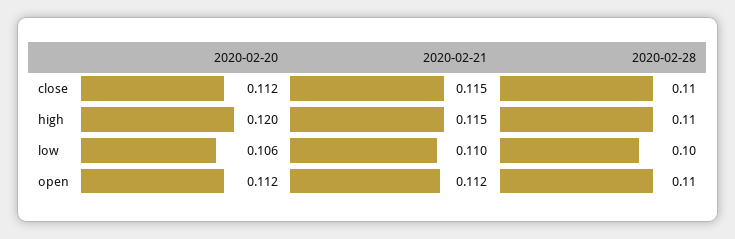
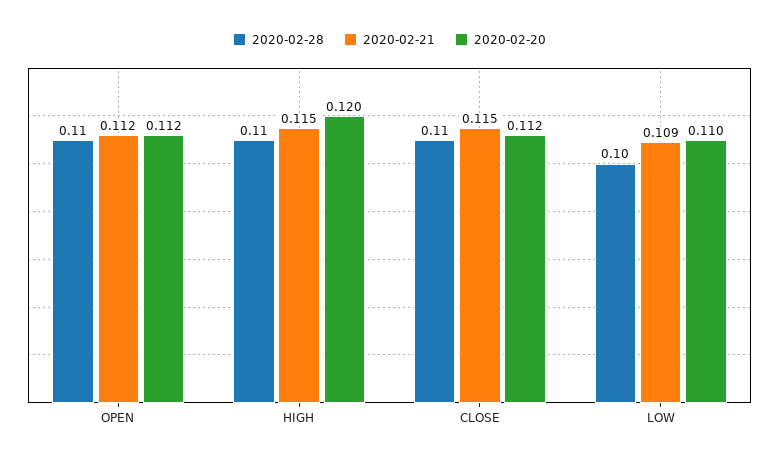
  {
    "2020-02-20": {
      "close": 0.112,
      "high": 0.12,
-     "low": 0.106,
+     "low": 0.11,
      "open": 0.112
    },
    "2020-02-21": {
      "close": 0.115,
      "high": 0.115,
-     "low": 0.11,
+     "low": 0.109,
      "open": 0.112
    },
    "2020-02-28": {
      "close": 0.11,
      "high": 0.11,
      "low": 0.1,
      "open": 0.11
    }
  }

